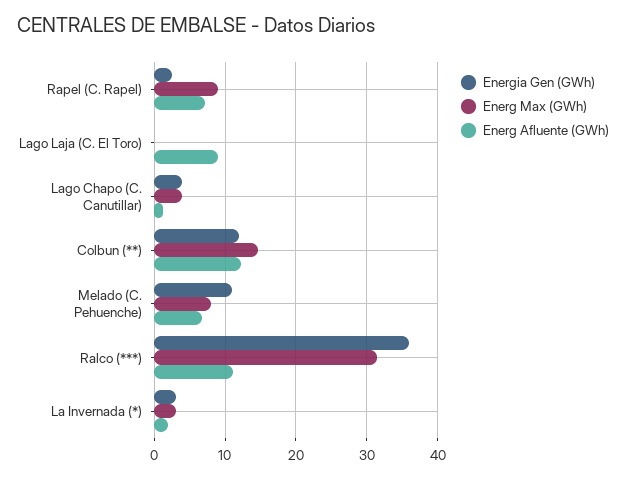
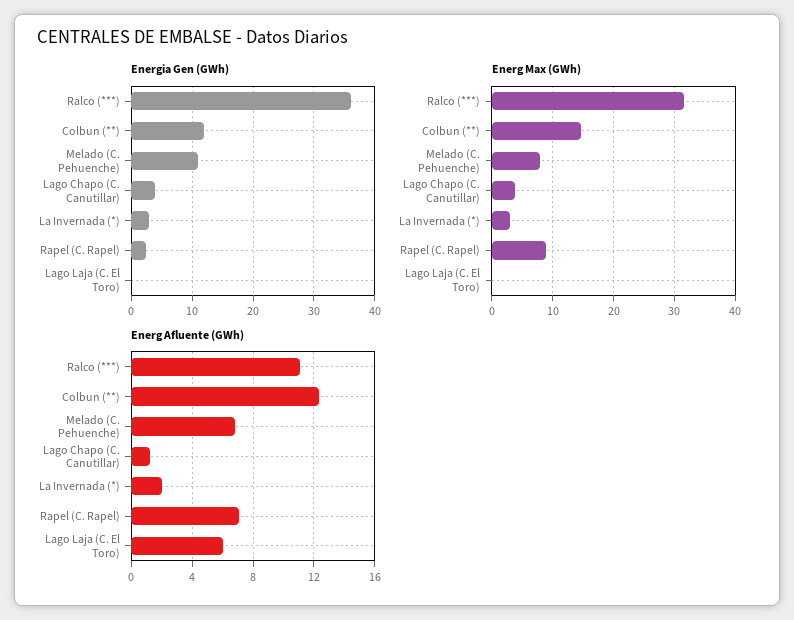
  {
    "Energia Gen (GWh)": {
      "Rapel (C. Rapel)": 3,
      "Lago Laja (C. El Toro)": 0,
      "Lago Chapo (C. Canutillar)": 4,
      "Colbun (**)": 12,
      "Melado (C. Pehuenche)": 11,
      "Ralco (***)": 36,
      "La Invernada (*)": 3
    },
    "Energ Max (GWh)": {
      "Rapel (C. Rapel)": 9,
      "Lago Laja (C. El Toro)": 0,
      "Lago Chapo (C. Canutillar)": 4,
      "Colbun (**)": 15,
      "Melado (C. Pehuenche)": 8,
      "Ralco (***)": 32,
      "La Invernada (*)": 3
    },
    "Energ Afluente (GWh)": {
      "Rapel (C. Rapel)": 7,
-     "Lago Laja (C. El Toro)": 9,
+     "Lago Laja (C. El Toro)": 6,
      "Lago Chapo (C. Canutillar)": 1.5,
      "Colbun (**)": 12.5,
      "Melado (C. Pehuenche)": 7,
      "Ralco (***)": 11,
      "La Invernada (*)": 2
    }
  }

